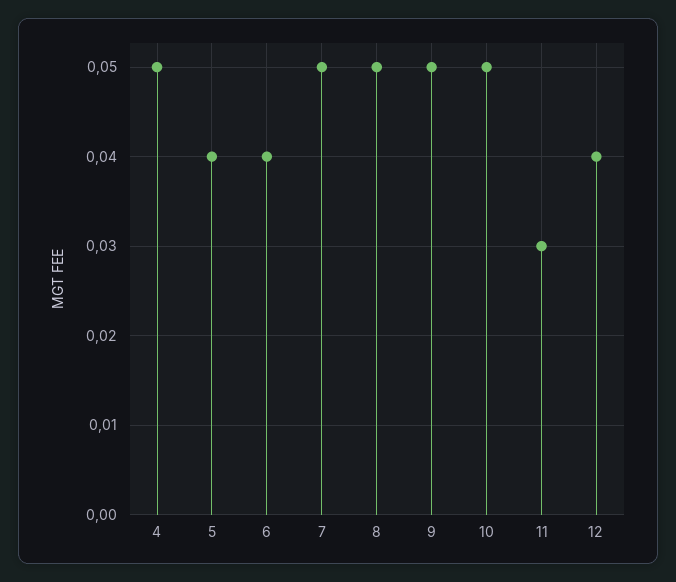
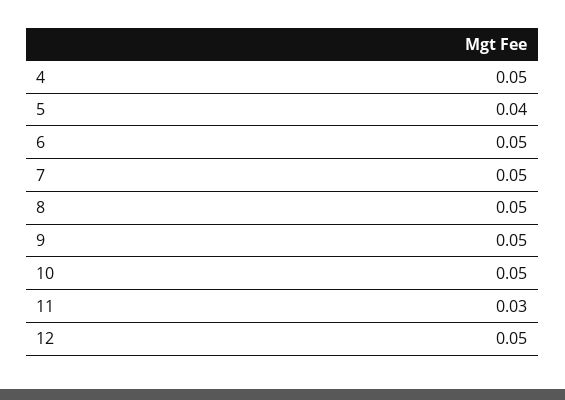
  {
    "4": 0.05,
    "5": 0.04,
-   "6": 0.04,
+   "6": 0.05,
    "7": 0.05,
    "8": 0.05,
    "9": 0.05,
    "10": 0.05,
    "11": 0.03,
-   "12": 0.04
+   "12": 0.05
  }

